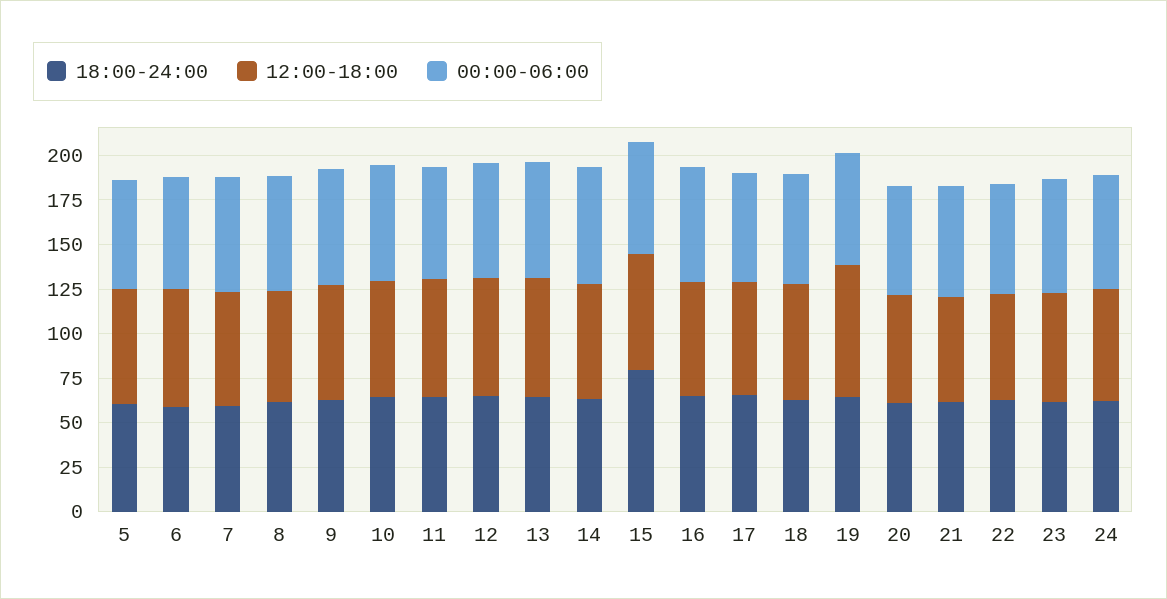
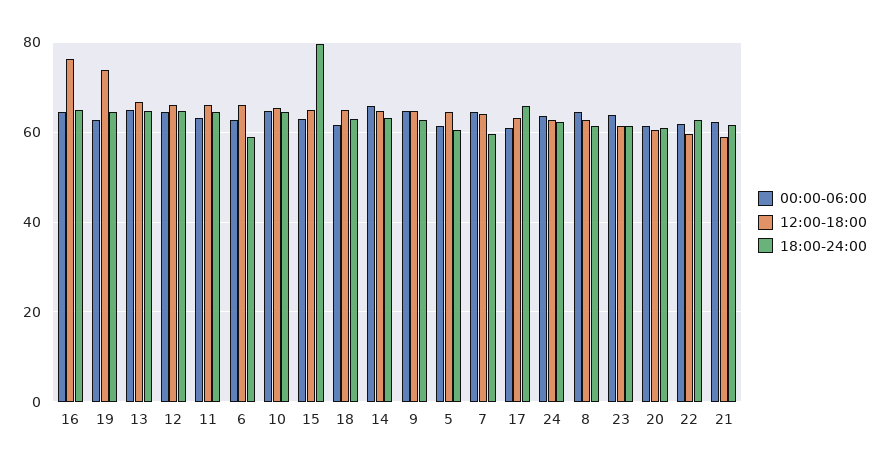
  {
    "18:00-24:00": {
      "5": 60,
      "6": 58,
      "7": 60,
      "8": 62,
      "9": 62,
      "10": 64,
      "11": 64,
      "12": 64,
      "13": 64,
      "14": 64,
      "15": 80,
      "16": 64,
      "17": 66,
      "18": 62,
      "19": 64,
      "20": 60,
      "21": 62,
      "22": 62,
      "23": 62,
      "24": 62
    },
    "12:00-18:00": {
      "5": 64,
      "6": 66,
      "7": 64,
      "8": 62,
      "9": 64,
      "10": 66,
      "11": 66,
      "12": 66,
      "13": 66,
      "14": 64,
      "15": 64,
-     "16": 65,
+     "16": 76,
      "17": 64,
      "18": 64,
      "19": 74,
      "20": 60,
      "21": 58,
      "22": 60,
      "23": 62,
      "24": 62
    },
    "00:00-06:00": {
      "5": 62,
      "6": 62,
      "7": 64,
      "8": 64,
      "9": 64,
      "10": 64,
      "11": 64,
      "12": 64,
      "13": 64,
      "14": 66,
      "15": 62,
      "16": 64,
      "17": 60,
      "18": 62,
      "19": 62,
      "20": 62,
      "21": 62,
      "22": 62,
      "23": 64,
      "24": 64
    }
  }

